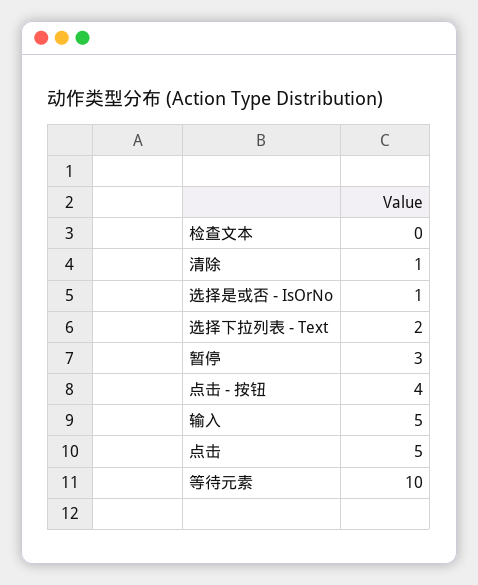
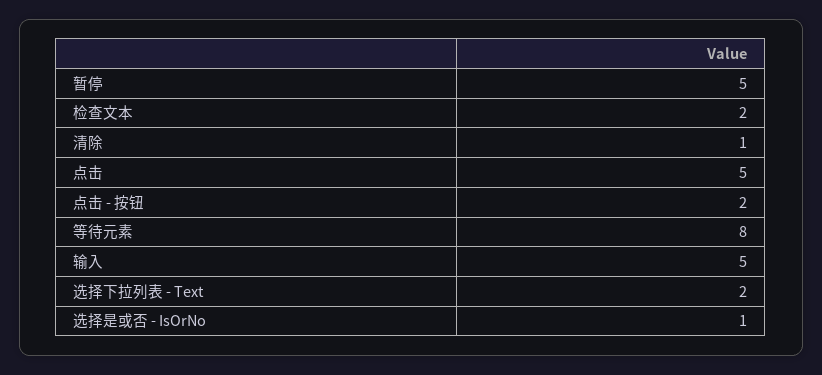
  {
-   "检查文本": 0,
+   "检查文本": 2,
    "清除": 1,
    "选择是或否 - IsOrNo": 1,
    "选择下拉列表 - Text": 2,
-   "暂停": 3,
+   "暂停": 5,
-   "点击 - 按钮": 4,
+   "点击 - 按钮": 2,
    "输入": 5,
    "点击": 5,
-   "等待元素": 10
+   "等待元素": 8
  }

